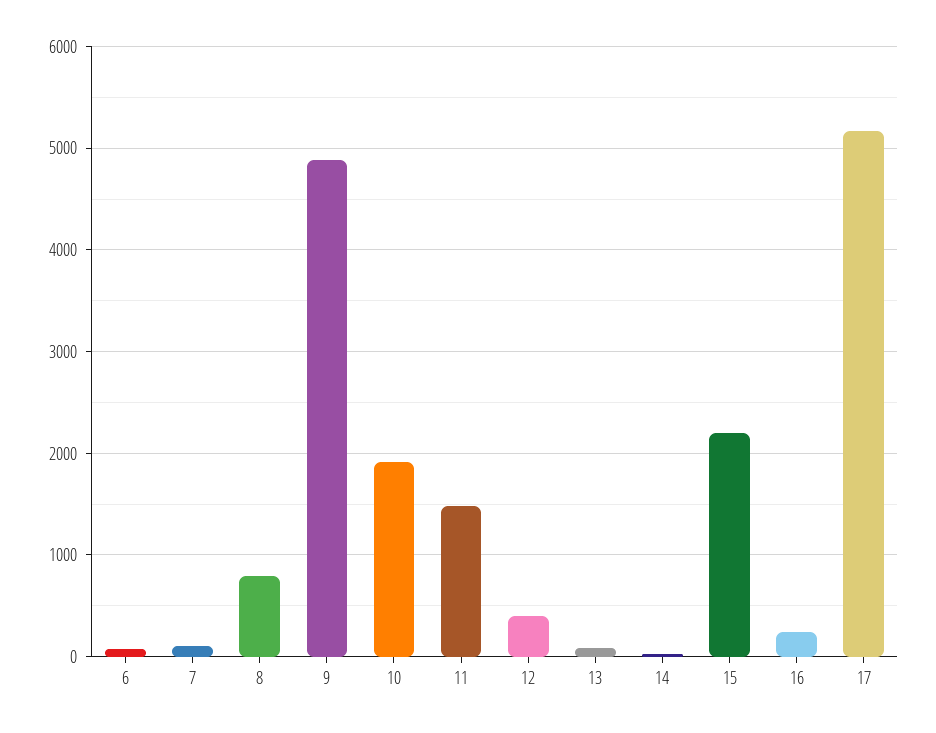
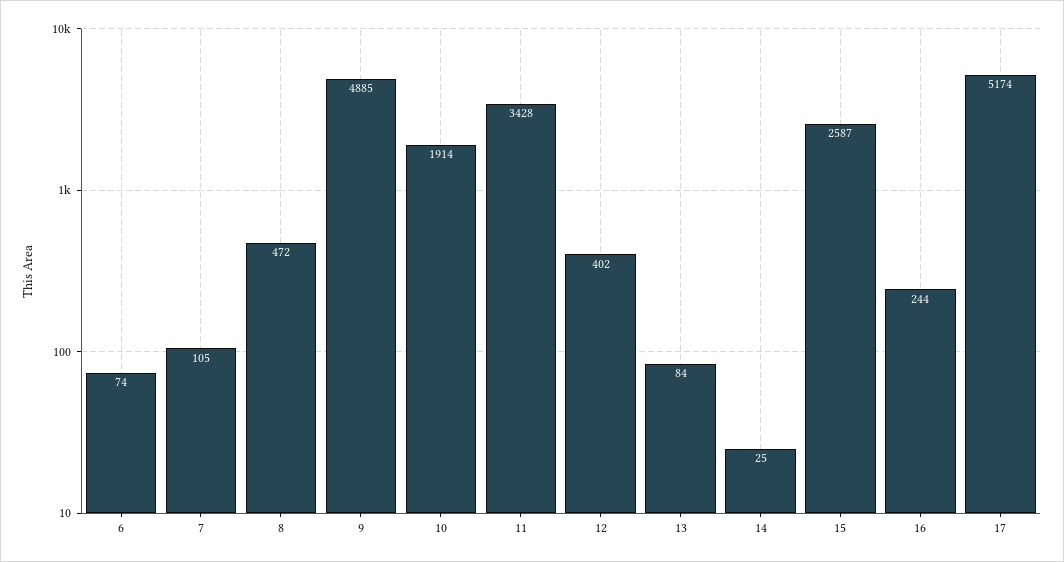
  {
    "6": 74,
    "7": 105,
-   "8": 800,
+   "8": 472,
    "9": 4885,
    "10": 1914,
-   "11": 1500,
+   "11": 3428,
    "12": 402,
    "13": 84,
    "14": 25,
-   "15": 2200,
+   "15": 2587,
    "16": 244,
    "17": 5174
  }

